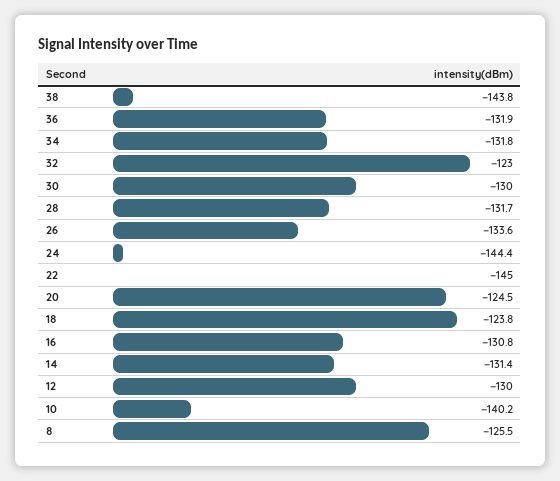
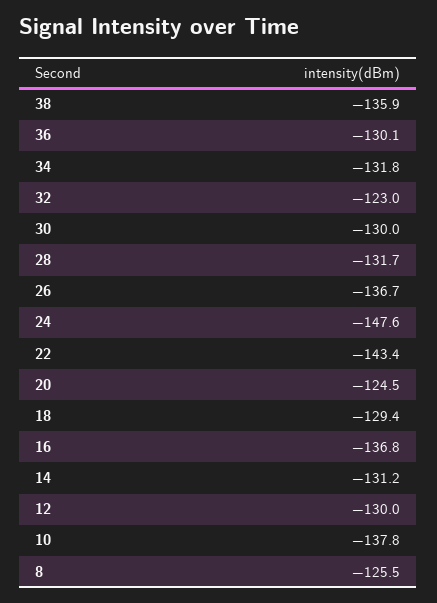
  {
-   "38": -143.8,
+   "38": -135.9,
-   "36": -131.9,
+   "36": -130.1,
    "34": -131.8,
    "32": -123,
    "30": -130,
    "28": -131.7,
-   "26": -133.6,
+   "26": -136.7,
-   "24": -144.4,
+   "24": -147.6,
-   "22": -145,
+   "22": -143.4,
    "20": -124.5,
-   "18": -123.8,
+   "18": -129.4,
-   "16": -130.8,
+   "16": -136.8,
-   "14": -131.4,
+   "14": -131.2,
    "12": -130,
-   "10": -140.2,
+   "10": -137.8,
    "8": -125.5
  }

